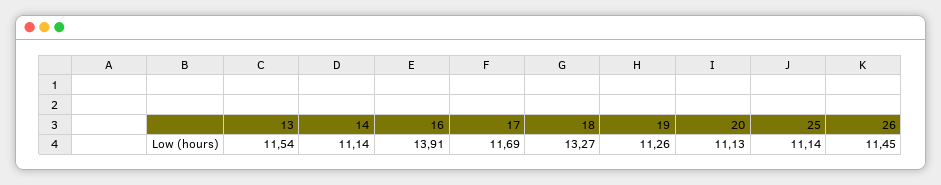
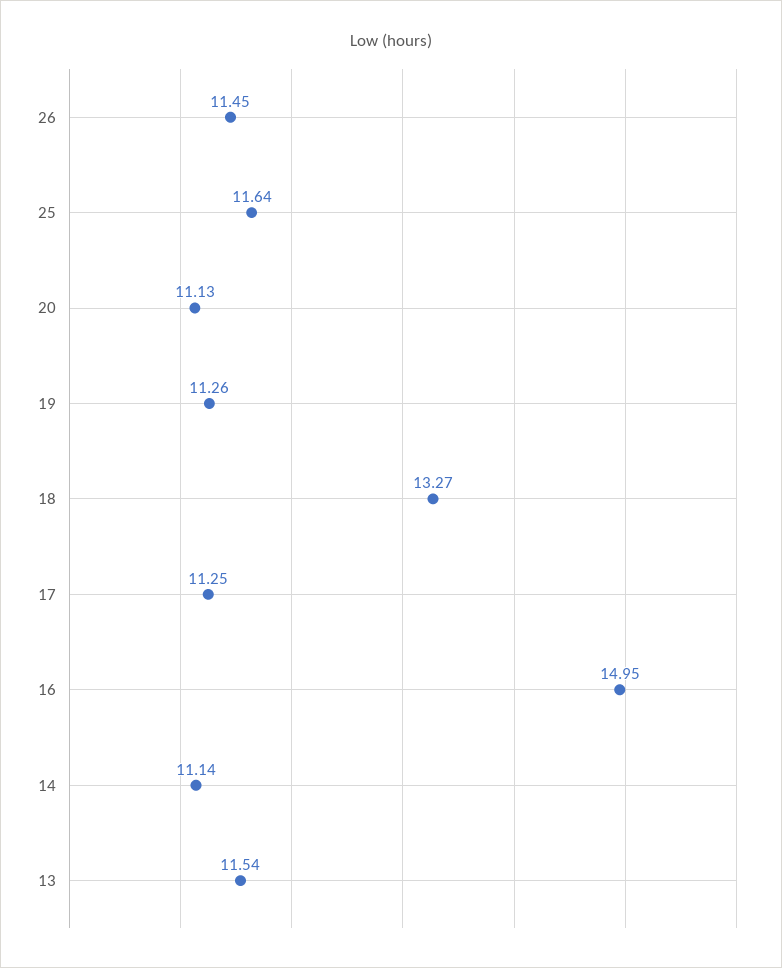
  {
    "13": 11.54,
    "14": 11.14,
-   "16": 13.91,
+   "16": 14.95,
-   "17": 11.69,
+   "17": 11.25,
    "18": 13.27,
    "19": 11.26,
    "20": 11.13,
-   "25": 11.14,
+   "25": 11.64,
    "26": 11.45
  }

